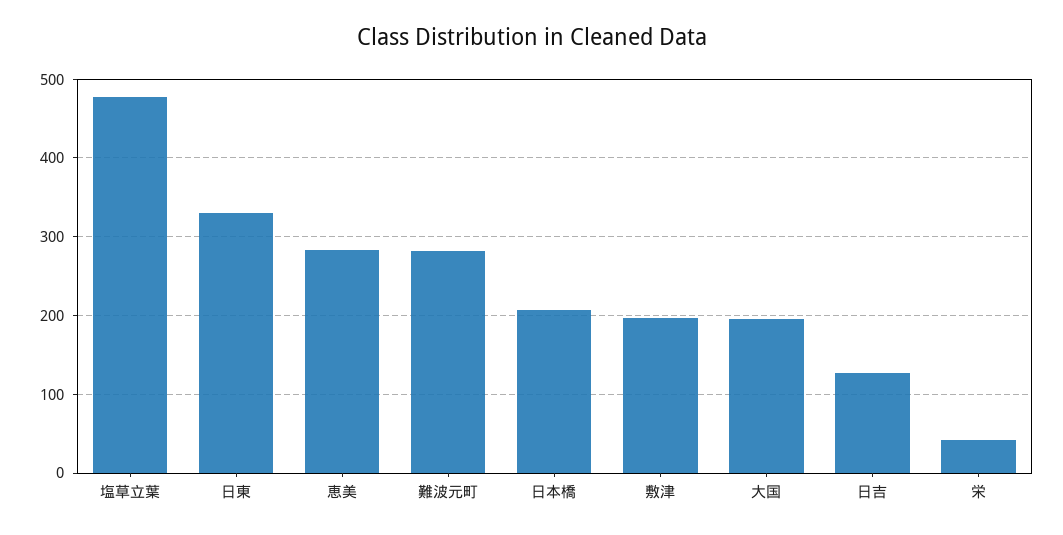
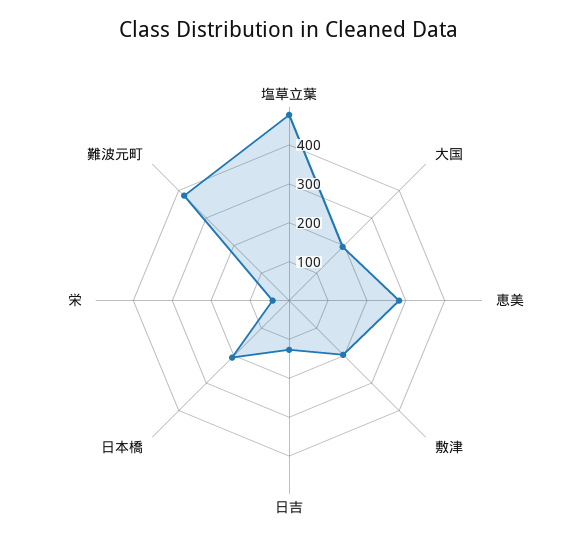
  {
    "塩草立葉": 480,
-   "日東": 330,
    "恵美": 280,
-   "難波元町": 280,
+   "難波元町": 375,
    "日本橋": 210,
    "敷津": 200,
    "大国": 200,
    "日吉": 130,
    "栄": 40
  }

